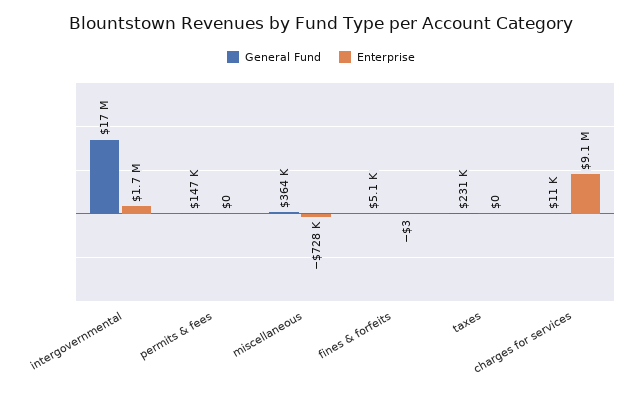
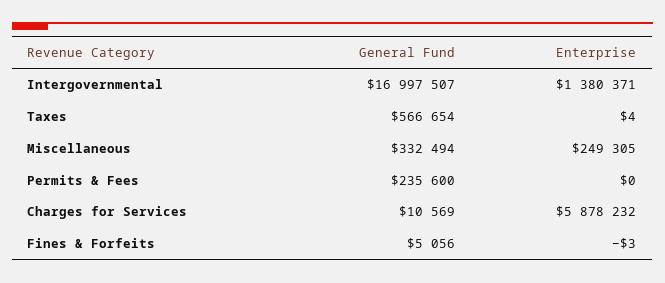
  {
    "General Fund": {
      "intergovernmental": 16997507,
-     "permits & fees": 147000,
+     "permits & fees": 235600,
-     "miscellaneous": 364000,
+     "miscellaneous": 332494,
      "fines & forfeits": 5056,
-     "taxes": 231000,
+     "taxes": 566654,
      "charges for services": 10569
    },
    "Enterprise": {
-     "intergovernmental": 1700000,
+     "intergovernmental": 1380371,
      "permits & fees": 0,
-     "miscellaneous": -728000,
+     "miscellaneous": 249305,
      "fines & forfeits": -3,
-     "taxes": 0,
+     "taxes": 4,
-     "charges for services": 9100000
+     "charges for services": 5878232
    }
  }

